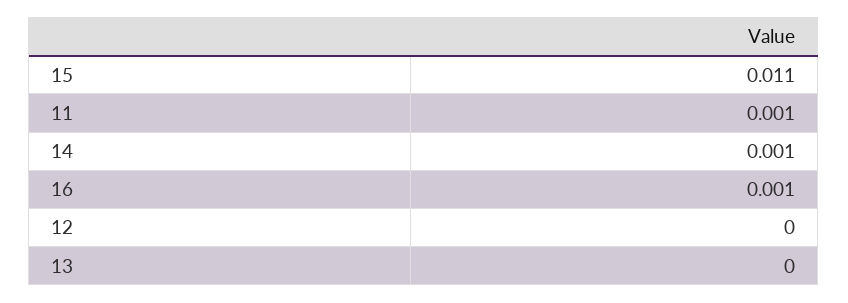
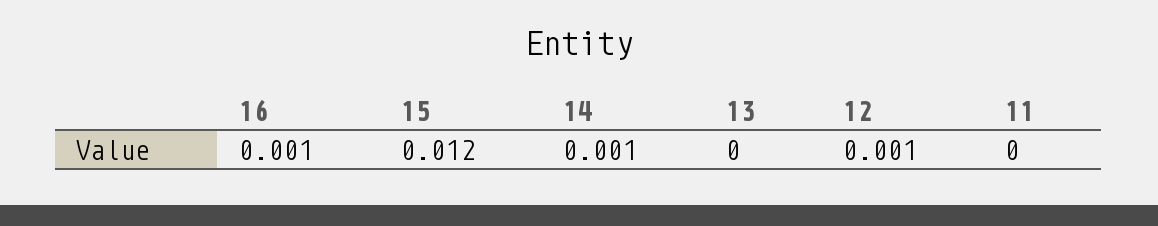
  {
-   "15": 0.011,
+   "15": 0.012,
-   "11": 0.001,
+   "11": 0,
    "14": 0.001,
    "16": 0.001,
-   "12": 0,
+   "12": 0.001,
    "13": 0
  }

